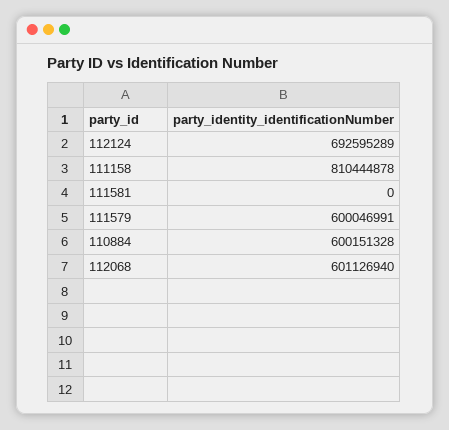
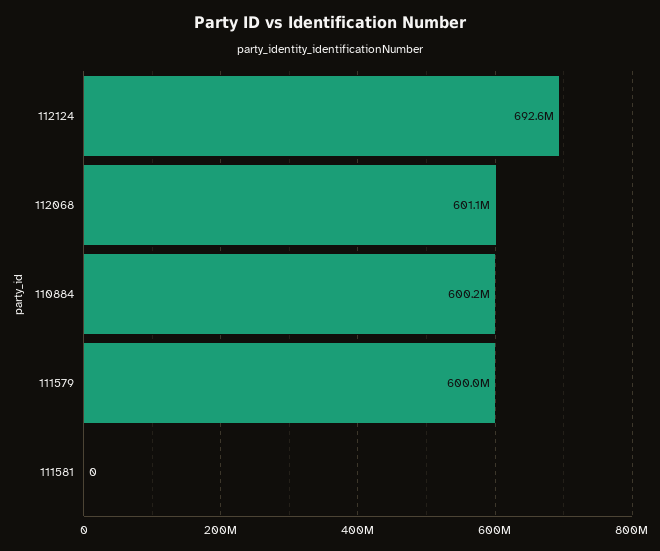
  {
    "112124": 692595289,
-   "111158": 810444878,
    "111581": 0,
    "111579": 600046991,
    "110884": 600151328,
    "112068": 601126940
  }

